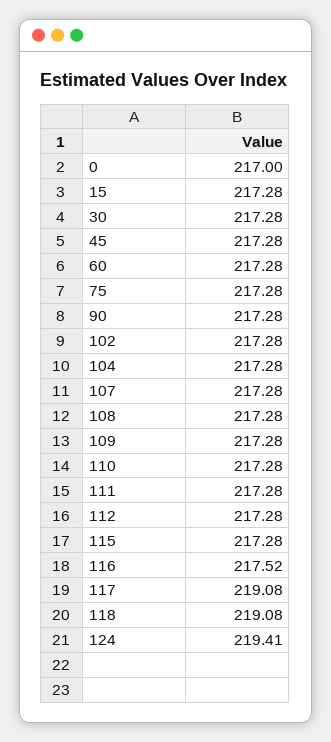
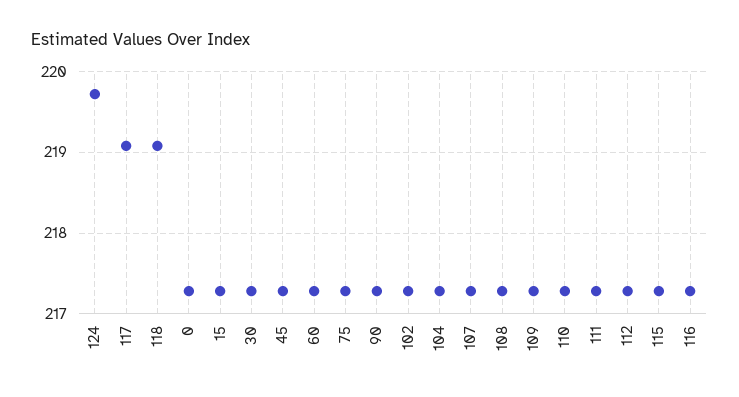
  {
-   "0": 217,
+   "0": 217.3,
    "15": 217.28,
    "30": 217.28,
    "45": 217.28,
    "60": 217.28,
    "75": 217.28,
    "90": 217.28,
    "102": 217.28,
    "104": 217.28,
    "107": 217.28,
    "108": 217.28,
    "109": 217.28,
    "110": 217.28,
    "111": 217.28,
    "112": 217.28,
    "115": 217.28,
-   "116": 217.52,
+   "116": 217.3,
    "117": 219.08,
    "118": 219.08,
-   "124": 219.41
+   "124": 219.7
  }

